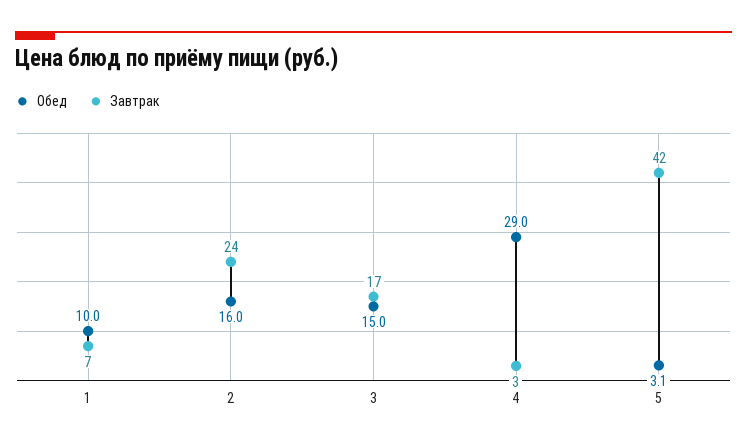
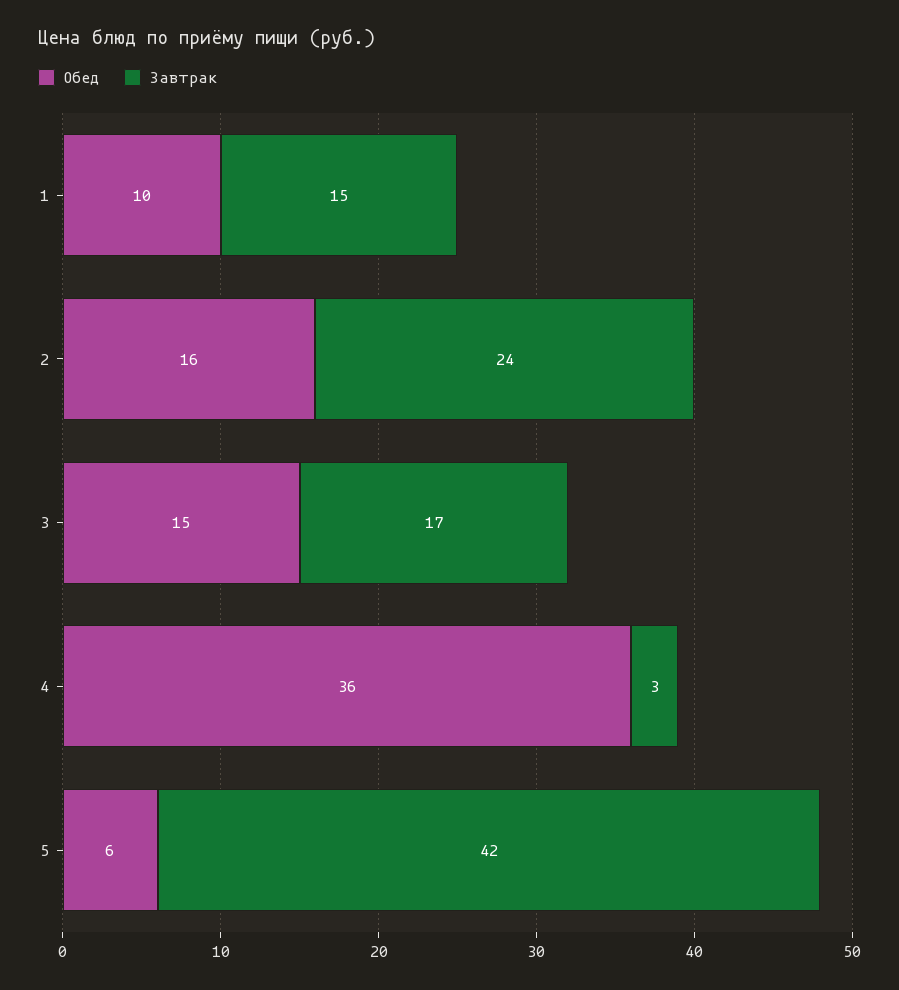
  {
    "Обед": {
      "1": 10,
      "2": 16,
      "3": 15,
-     "4": 29,
+     "4": 36,
-     "5": 3.1
+     "5": 6
    },
    "Завтрак": {
-     "1": 7,
+     "1": 15,
      "2": 24,
      "3": 17,
      "4": 3,
      "5": 42
    }
  }

